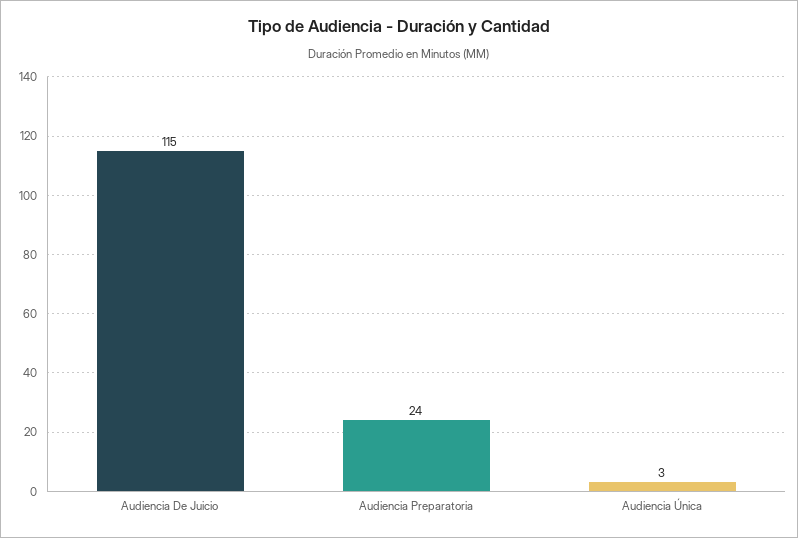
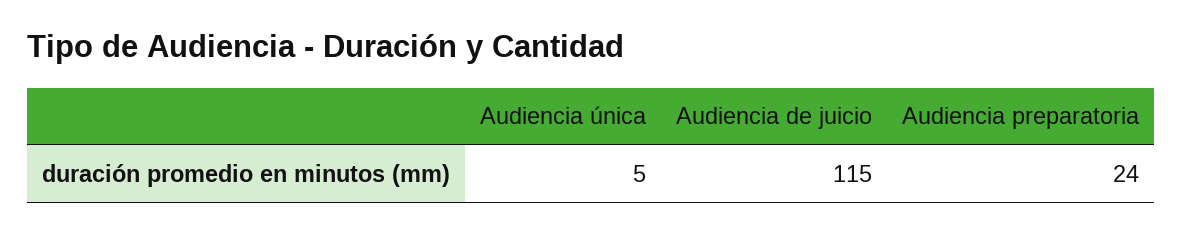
  {
    "Audiencia De Juicio": 115,
    "Audiencia Preparatoria": 24,
-   "Audiencia Única": 3
+   "Audiencia Única": 5
  }

